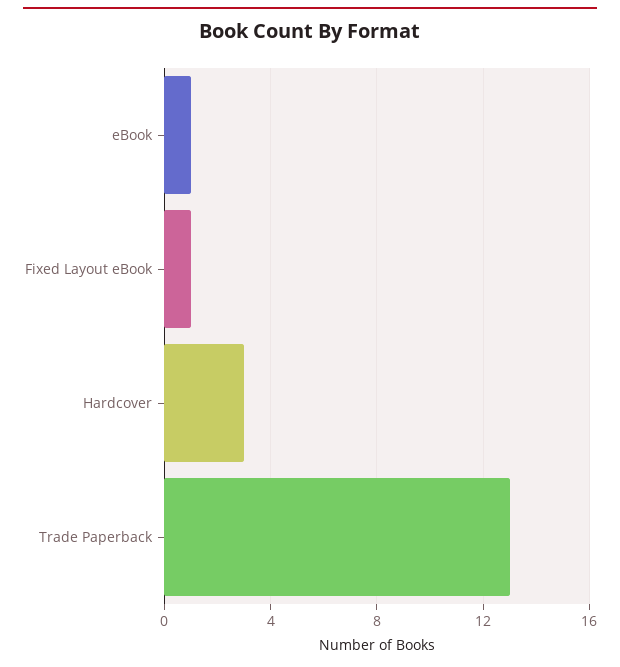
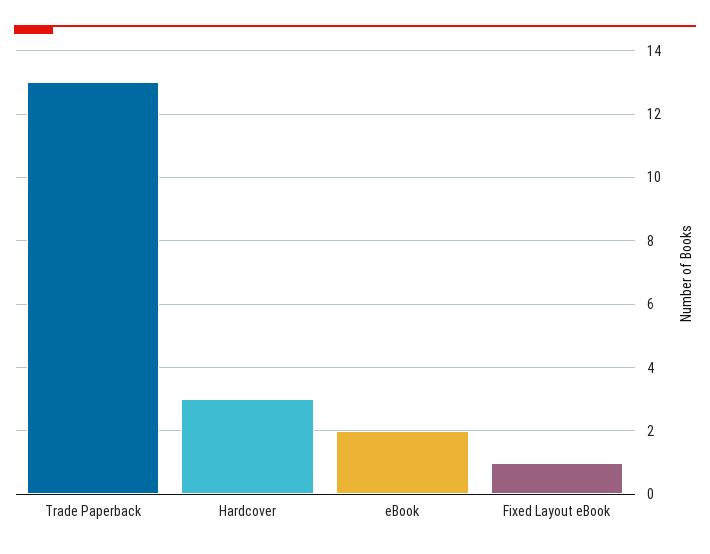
  {
-   "eBook": 1,
+   "eBook": 2,
    "Fixed Layout eBook": 1,
    "Hardcover": 3,
    "Trade Paperback": 13
  }

